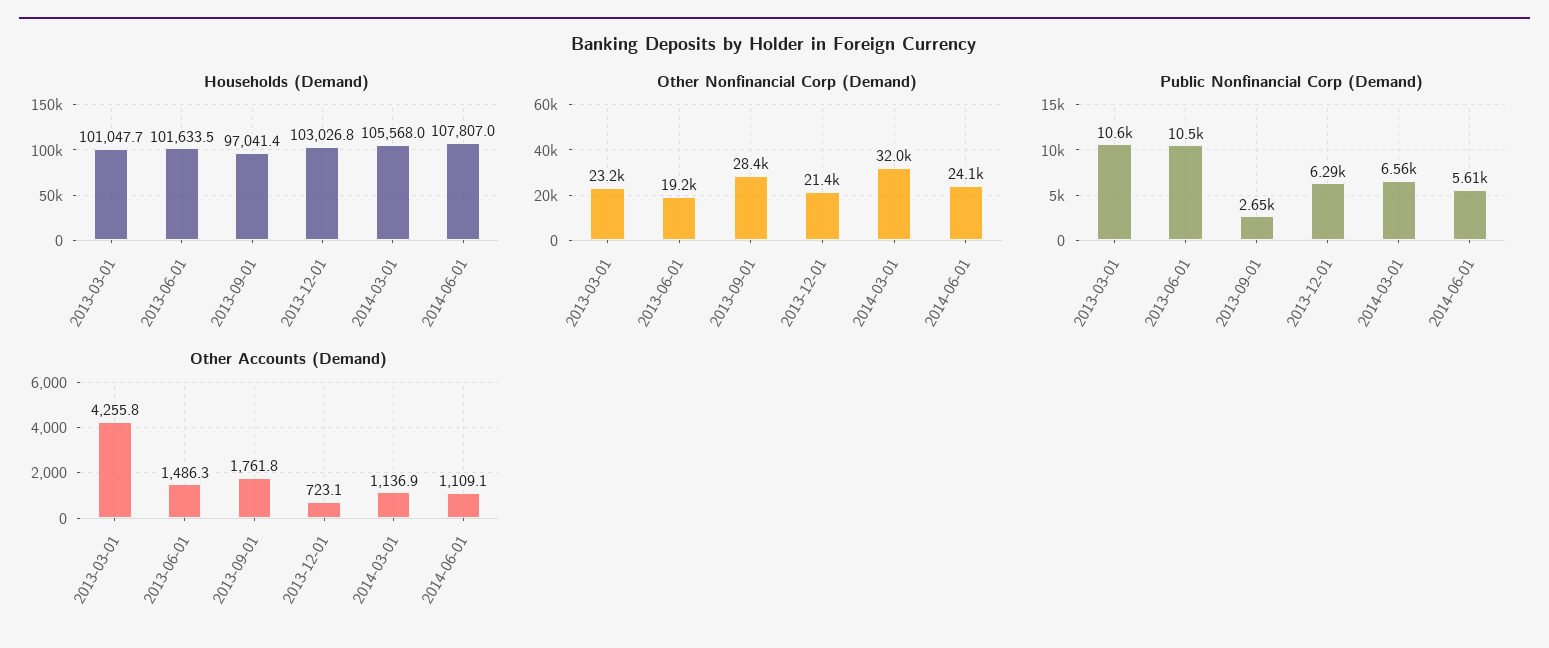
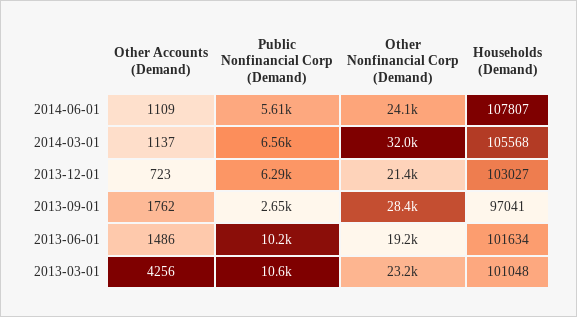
  {
    "Households (Demand)": {
      "2013-03-01": 101047.7,
      "2013-06-01": 101633.5,
      "2013-09-01": 97041.4,
      "2013-12-01": 103026.8,
      "2014-03-01": 105568,
      "2014-06-01": 107807
    },
    "Other Nonfinancial Corp (Demand)": {
      "2013-03-01": 23200,
      "2013-06-01": 19200,
      "2013-09-01": 28400,
      "2013-12-01": 21400,
      "2014-03-01": 32000,
      "2014-06-01": 24100
    },
    "Public Nonfinancial Corp (Demand)": {
      "2013-03-01": 10600,
-     "2013-06-01": 10500,
+     "2013-06-01": 10200,
      "2013-09-01": 2650,
      "2013-12-01": 6290,
      "2014-03-01": 6560,
      "2014-06-01": 5610
    },
    "Other Accounts (Demand)": {
      "2013-03-01": 4255.8,
      "2013-06-01": 1486.3,
      "2013-09-01": 1761.8,
      "2013-12-01": 723.1,
      "2014-03-01": 1136.9,
      "2014-06-01": 1109.1
    }
  }

